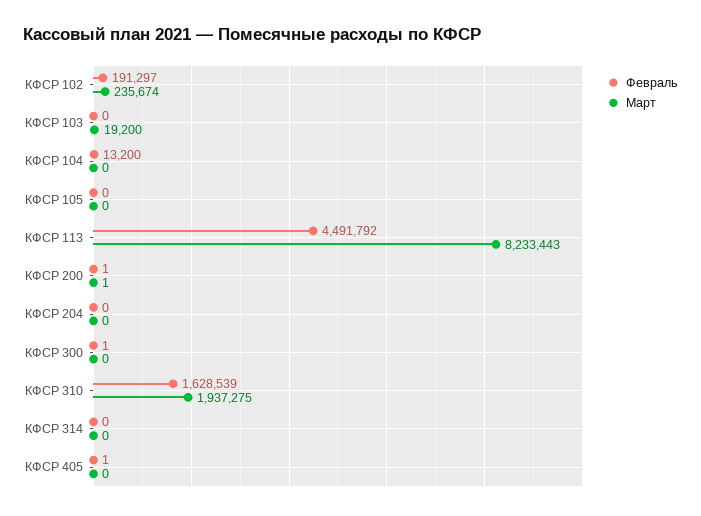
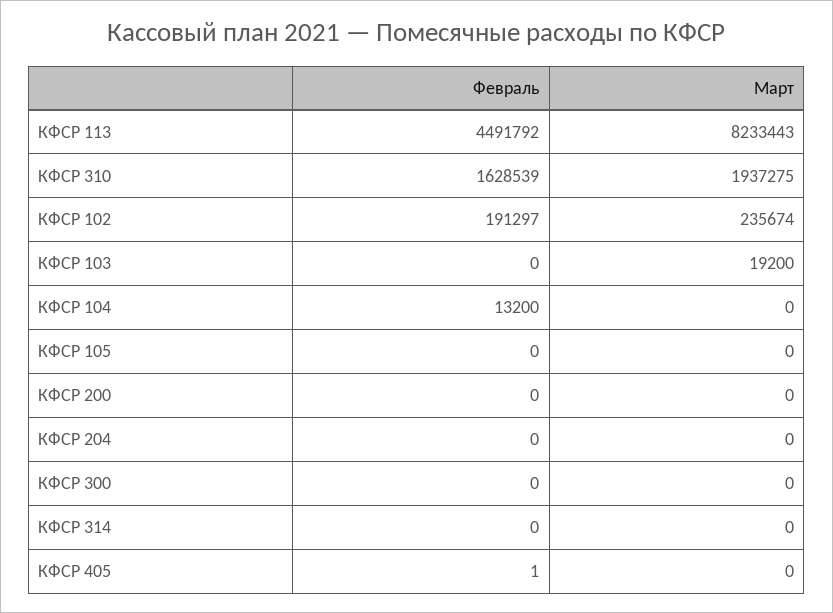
  {
    "Февраль": {
      "КФСР 102": 191297,
      "КФСР 103": 0,
      "КФСР 104": 13200,
      "КФСР 105": 0,
      "КФСР 113": 4491792,
-     "КФСР 200": 1,
+     "КФСР 200": 0,
      "КФСР 204": 0,
-     "КФСР 300": 1,
+     "КФСР 300": 0,
      "КФСР 310": 1628539,
      "КФСР 314": 0,
      "КФСР 405": 1
    },
    "Март": {
      "КФСР 102": 235674,
      "КФСР 103": 19200,
      "КФСР 104": 0,
      "КФСР 105": 0,
      "КФСР 113": 8233443,
-     "КФСР 200": 1,
+     "КФСР 200": 0,
      "КФСР 204": 0,
      "КФСР 300": 0,
      "КФСР 310": 1937275,
      "КФСР 314": 0,
      "КФСР 405": 0
    }
  }

